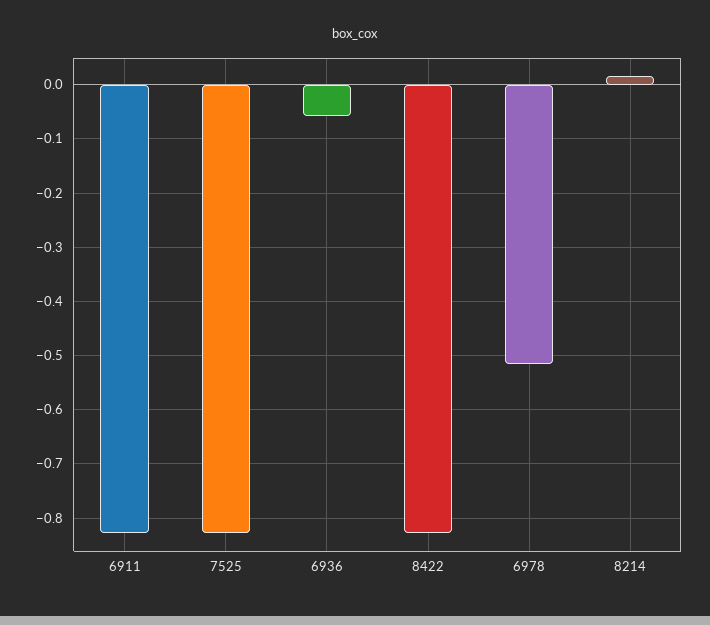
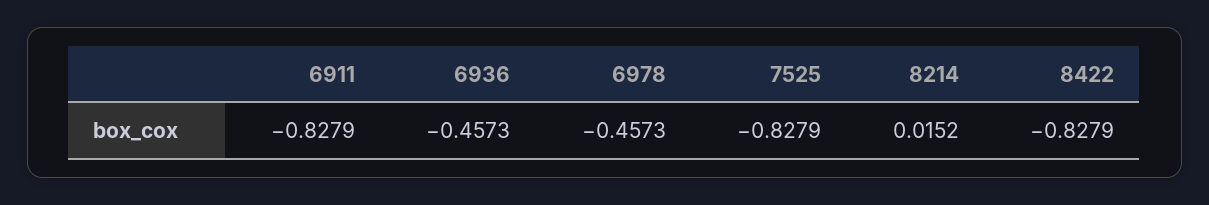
  {
    "6911": -0.8279,
    "7525": -0.8279,
-   "6936": -0.06,
+   "6936": -0.4573,
    "8422": -0.8279,
-   "6978": -0.52,
+   "6978": -0.4573,
    "8214": 0.0152
  }

